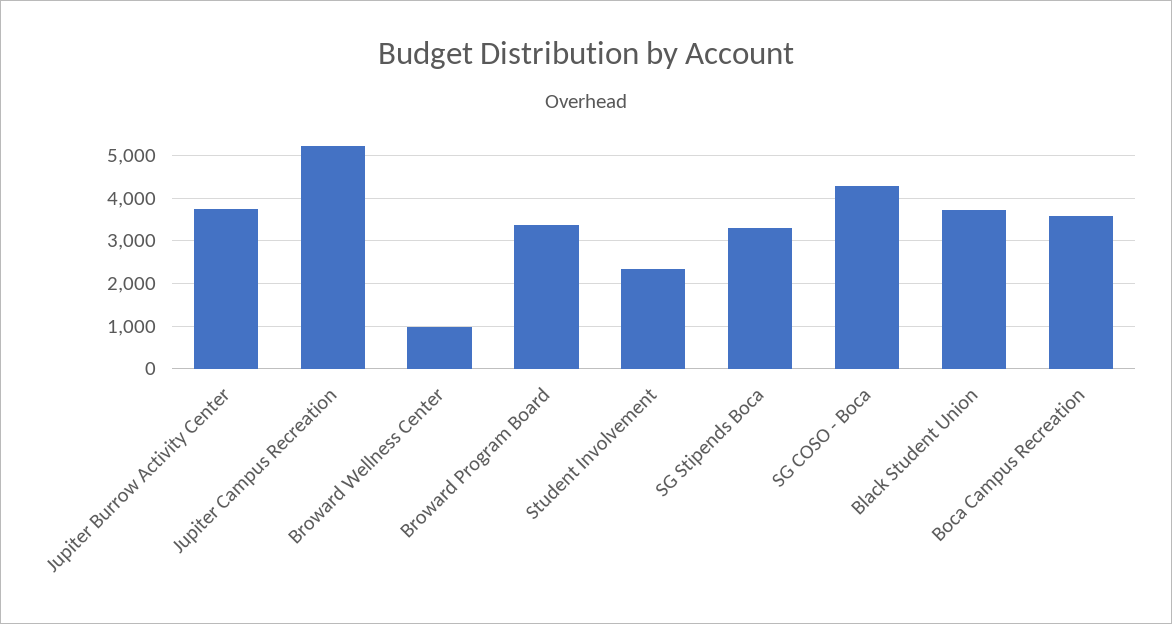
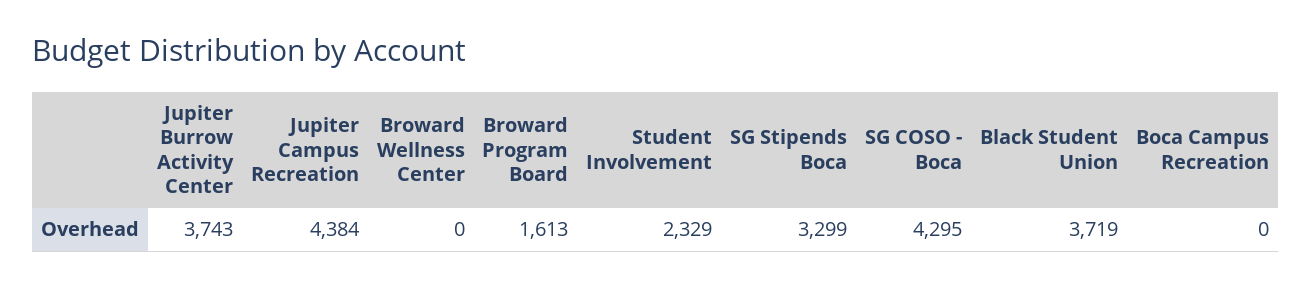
  {
    "Jupiter Burrow Activity Center": 3743,
-   "Jupiter Campus Recreation": 5200,
+   "Jupiter Campus Recreation": 4384,
-   "Broward Wellness Center": 1000,
+   "Broward Wellness Center": 0,
-   "Broward Program Board": 3400,
+   "Broward Program Board": 1613,
    "Student Involvement": 2329,
    "SG Stipends Boca": 3299,
    "SG COSO - Boca": 4295,
    "Black Student Union": 3719,
-   "Boca Campus Recreation": 3600
+   "Boca Campus Recreation": 0
  }

